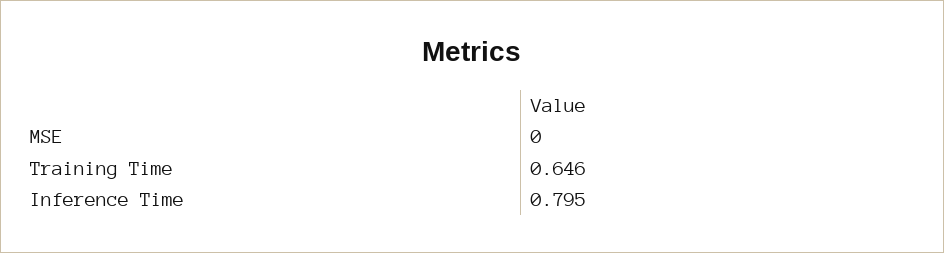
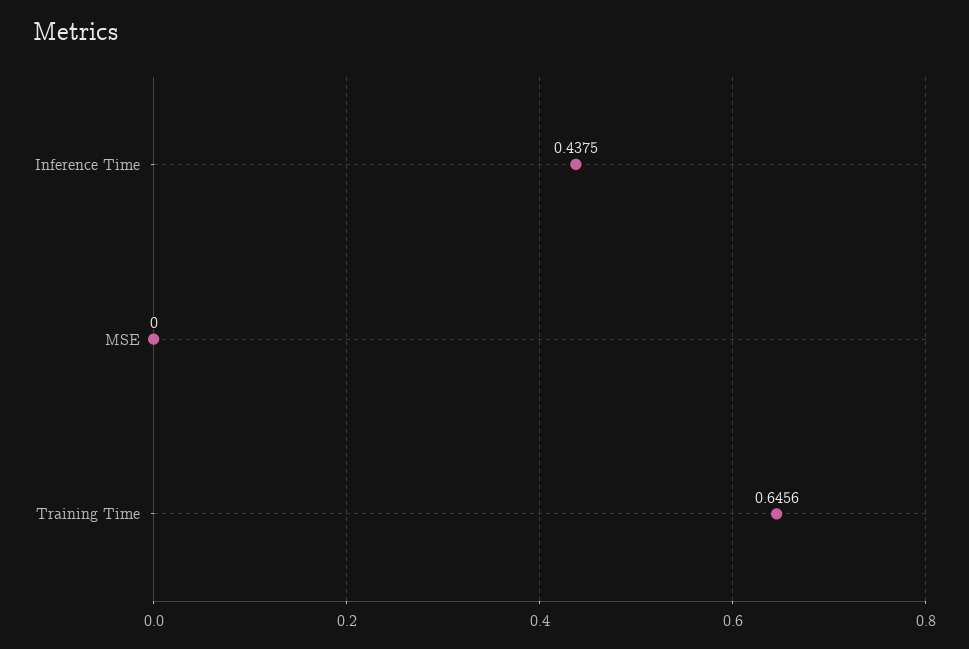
  {
    "MSE": 0,
    "Training Time": 0.6456,
-   "Inference Time": 0.795
+   "Inference Time": 0.4375
  }

